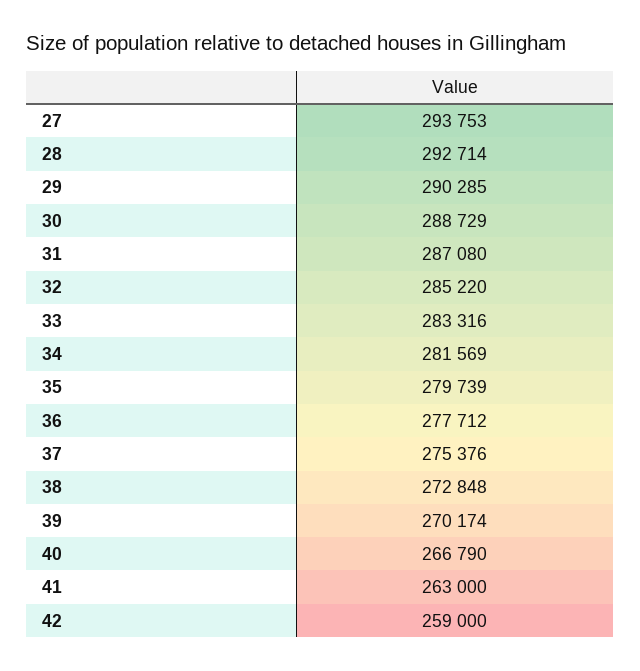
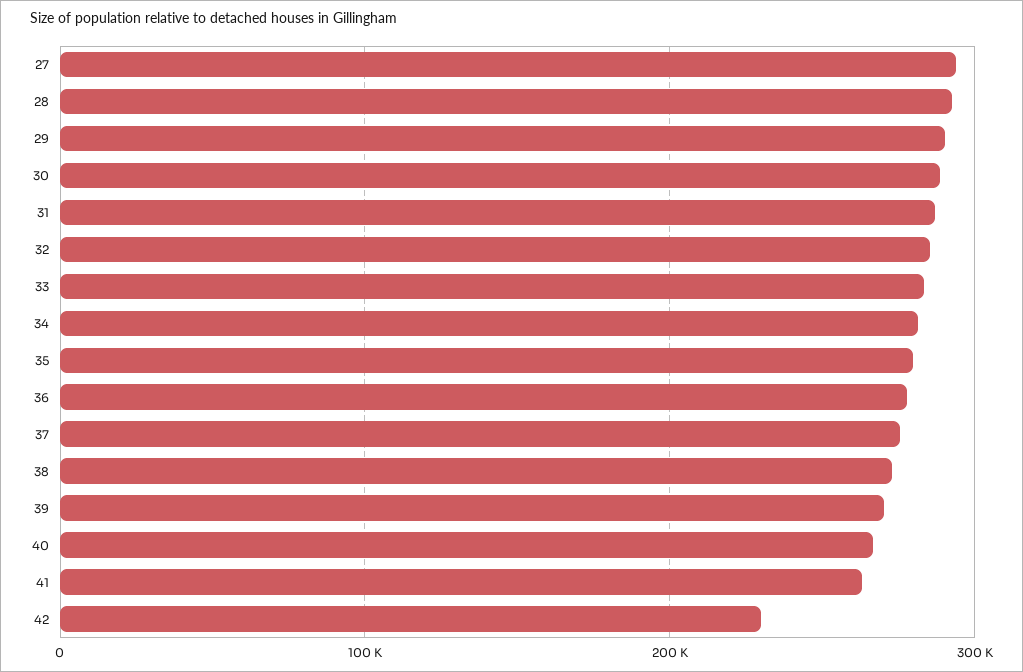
  {
    "27": 293753,
    "28": 292714,
    "29": 290285,
    "30": 288729,
    "31": 287080,
    "32": 285220,
    "33": 283316,
    "34": 281569,
    "35": 279739,
    "36": 277712,
    "37": 275376,
    "38": 272848,
    "39": 270174,
    "40": 266790,
    "41": 263000,
-   "42": 259000
+   "42": 230000
  }

